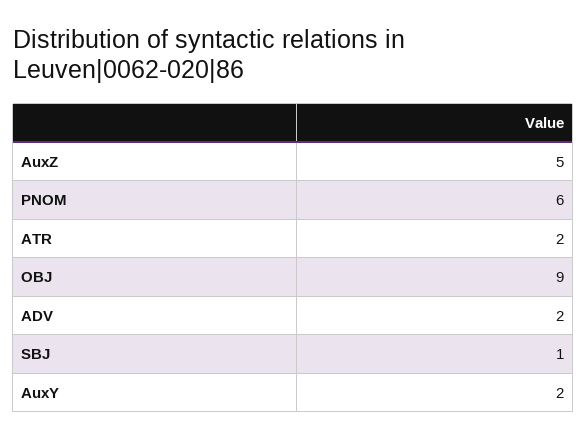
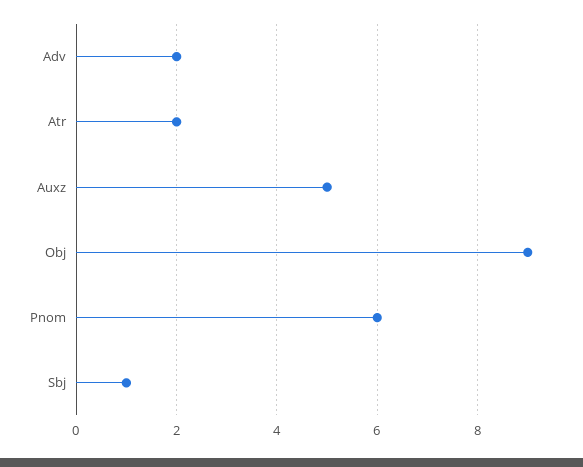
  {
    "AuxZ": 5,
    "PNOM": 6,
    "ATR": 2,
    "OBJ": 9,
    "ADV": 2,
-   "SBJ": 1,
+   "SBJ": 1
-   "AuxY": 2
  }

